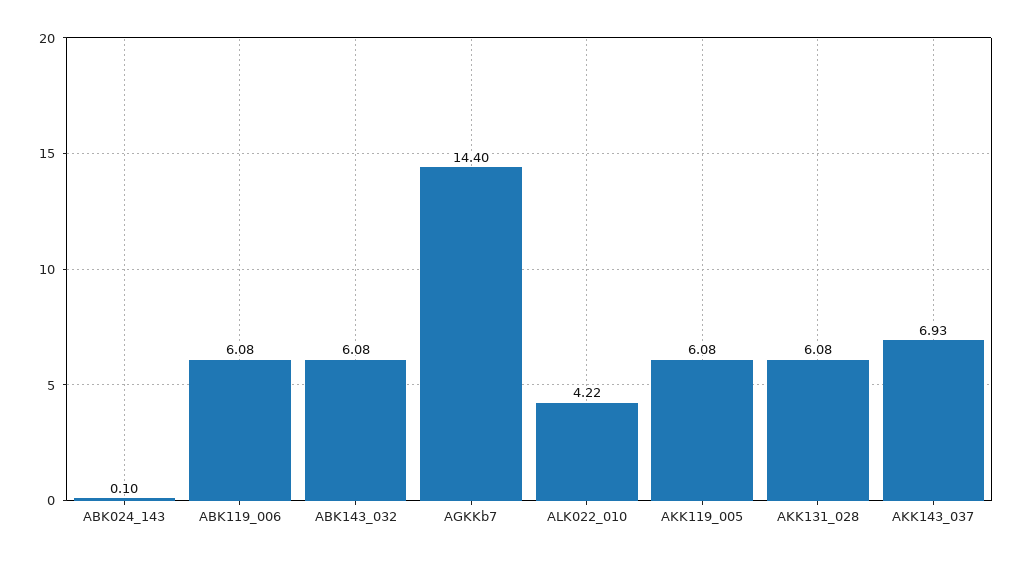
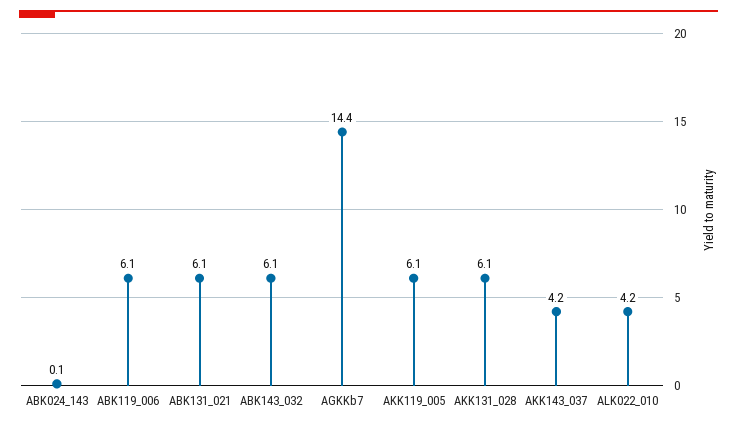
  {
    "ABK024_143": 0.1,
    "ABK119_006": 6.08,
    "ABK143_032": 6.08,
    "AGKKb7": 14.4,
    "ALK022_010": 4.22,
    "AKK119_005": 6.08,
    "AKK131_028": 6.08,
-   "AKK143_037": 6.93
+   "AKK143_037": 4.2,
+   "ABK131_021": 6.1
  }

